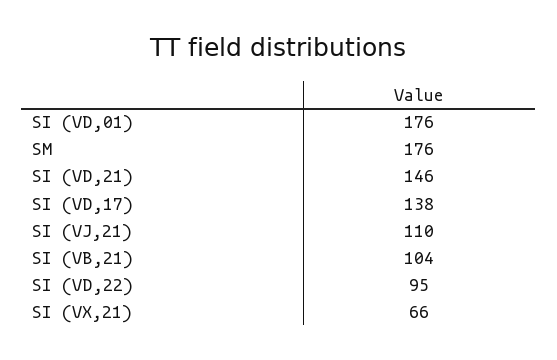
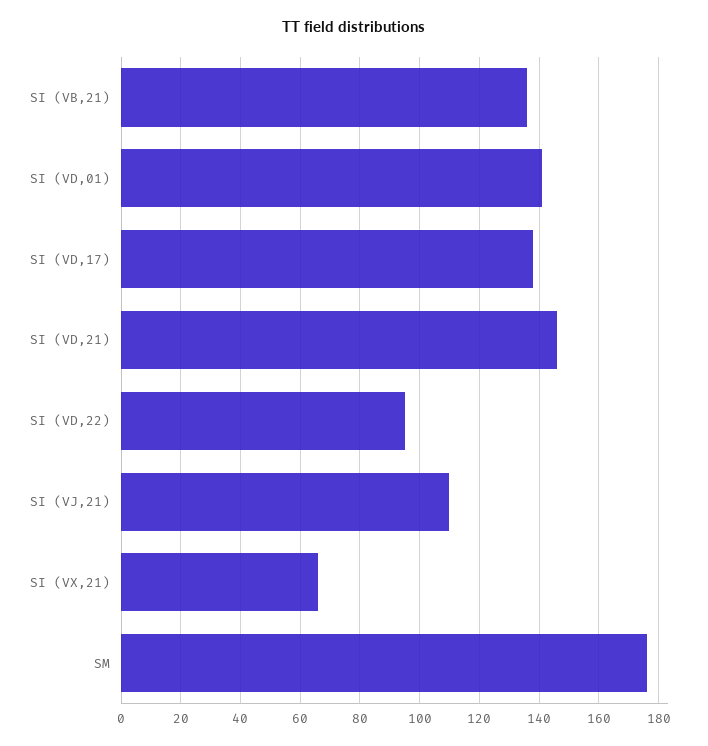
  {
-   "SI (VD,01)": 176,
+   "SI (VD,01)": 140,
    "SM": 176,
    "SI (VD,21)": 146,
    "SI (VD,17)": 138,
    "SI (VJ,21)": 110,
-   "SI (VB,21)": 104,
+   "SI (VB,21)": 135,
    "SI (VD,22)": 95,
    "SI (VX,21)": 66
  }

